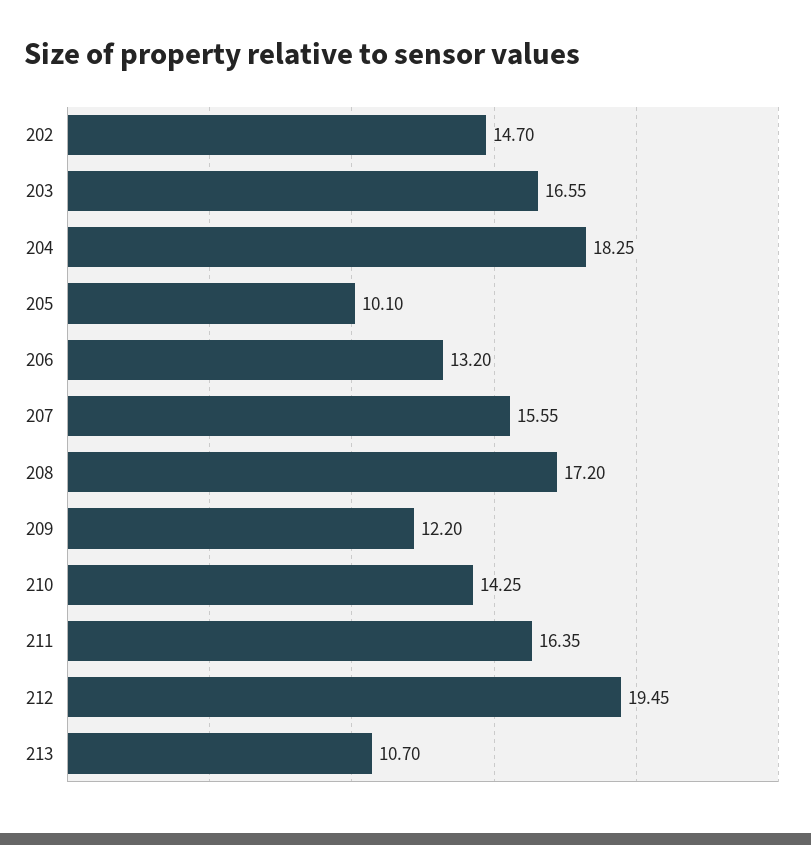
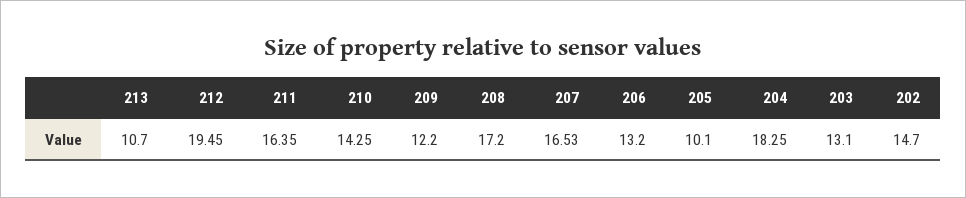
  {
    "202": 14.7,
-   "203": 16.55,
+   "203": 13.1,
    "204": 18.25,
    "205": 10.1,
    "206": 13.2,
-   "207": 15.55,
+   "207": 16.53,
    "208": 17.2,
    "209": 12.2,
    "210": 14.25,
    "211": 16.35,
    "212": 19.45,
    "213": 10.7
  }

